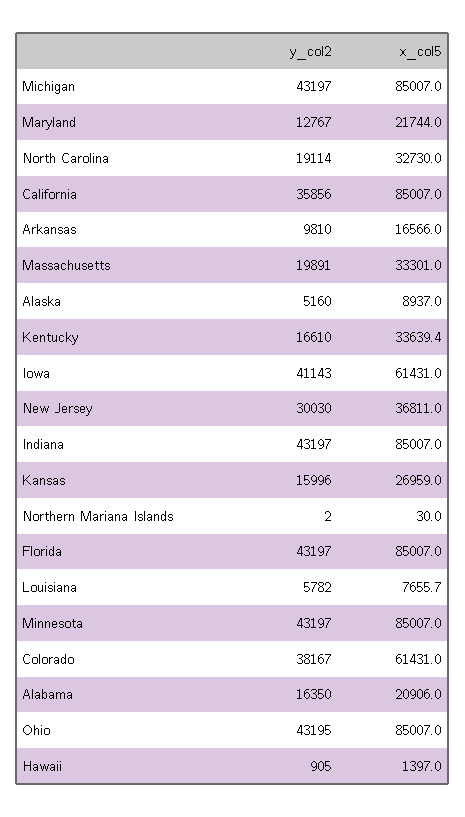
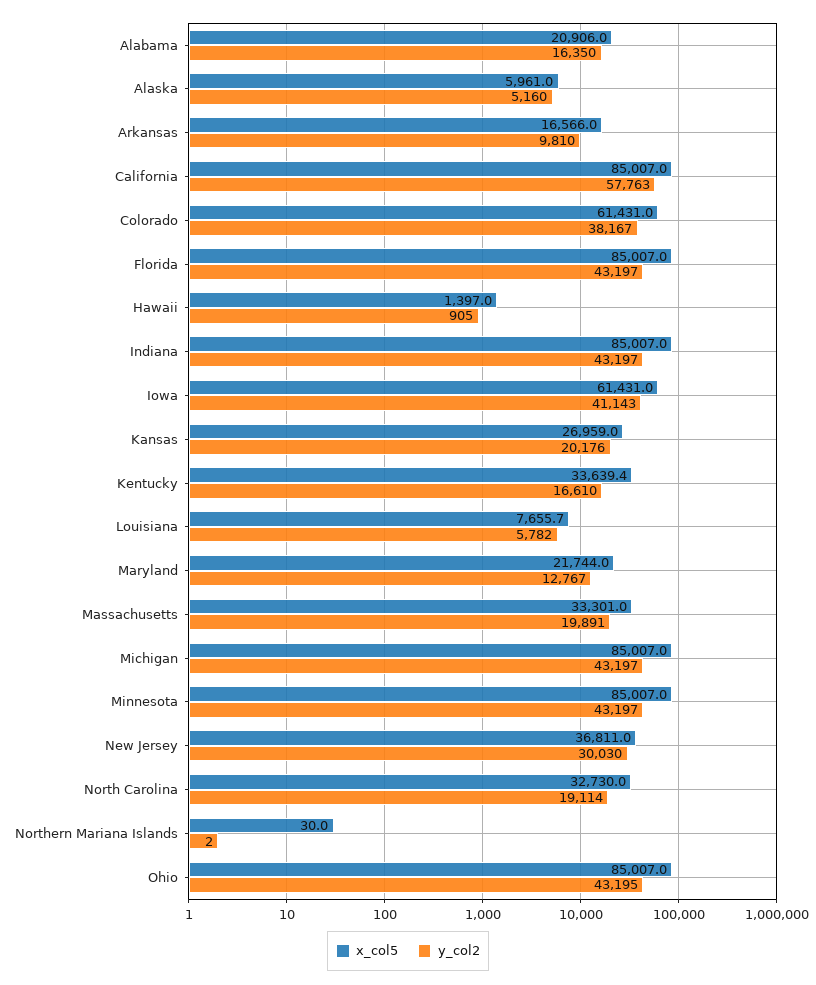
  {
    "y_col2": {
      "Michigan": 43197,
      "Maryland": 12767,
      "North Carolina": 19114,
-     "California": 35856,
+     "California": 57763,
      "Arkansas": 9810,
      "Massachusetts": 19891,
      "Alaska": 5160,
      "Kentucky": 16610,
      "Iowa": 41143,
      "New Jersey": 30030,
      "Indiana": 43197,
-     "Kansas": 15996,
+     "Kansas": 20176,
      "Northern Mariana Islands": 2,
      "Florida": 43197,
      "Louisiana": 5782,
      "Minnesota": 43197,
      "Colorado": 38167,
      "Alabama": 16350,
      "Ohio": 43195,
      "Hawaii": 905
    },
    "x_col5": {
      "Michigan": 85007,
      "Maryland": 21744,
      "North Carolina": 32730,
      "California": 85007,
      "Arkansas": 16566,
      "Massachusetts": 33301,
-     "Alaska": 8937,
+     "Alaska": 5961,
      "Kentucky": 33639.4,
      "Iowa": 61431,
      "New Jersey": 36811,
      "Indiana": 85007,
      "Kansas": 26959,
      "Northern Mariana Islands": 30,
      "Florida": 85007,
      "Louisiana": 7655.7,
      "Minnesota": 85007,
      "Colorado": 61431,
      "Alabama": 20906,
      "Ohio": 85007,
      "Hawaii": 1397
    }
  }

